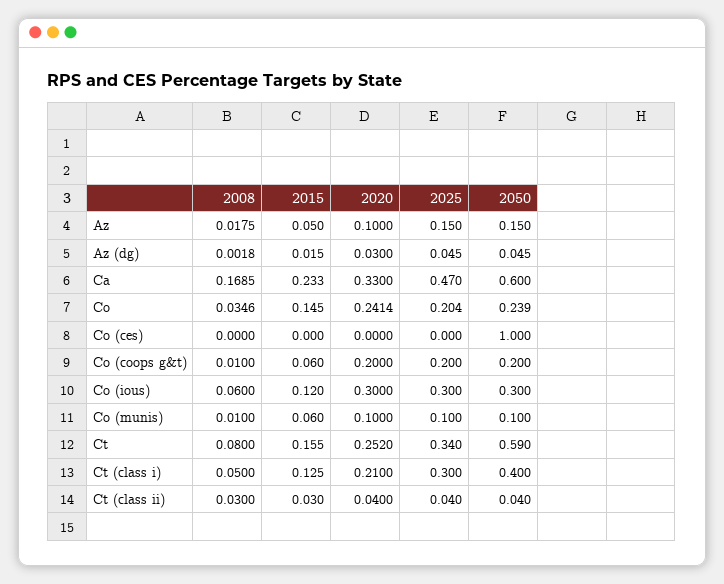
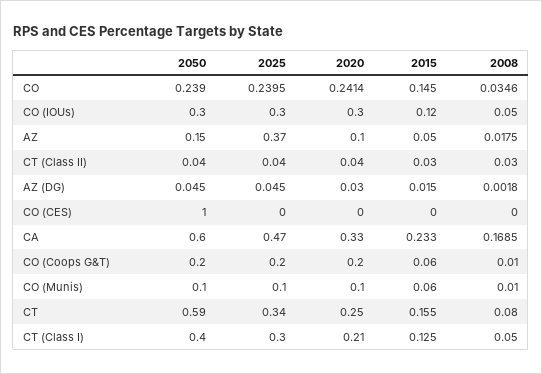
  {
    "2008": {
      "Az": 0.0175,
      "Az (dg)": 0.0018,
      "Ca": 0.1685,
      "Co": 0.0346,
      "Co (ces)": 0,
      "Co (coops g&t)": 0.01,
-     "Co (ious)": 0.06,
+     "Co (ious)": 0.05,
      "Co (munis)": 0.01,
      "Ct": 0.08,
      "Ct (class i)": 0.05,
      "Ct (class ii)": 0.03
    },
    "2015": {
      "Az": 0.05,
      "Az (dg)": 0.015,
      "Ca": 0.233,
      "Co": 0.145,
      "Co (ces)": 0,
      "Co (coops g&t)": 0.06,
      "Co (ious)": 0.12,
      "Co (munis)": 0.06,
      "Ct": 0.155,
      "Ct (class i)": 0.125,
      "Ct (class ii)": 0.03
    },
    "2020": {
      "Az": 0.1,
      "Az (dg)": 0.03,
      "Ca": 0.33,
      "Co": 0.2414,
      "Co (ces)": 0,
      "Co (coops g&t)": 0.2,
      "Co (ious)": 0.3,
      "Co (munis)": 0.1,
-     "Ct": 0.252,
+     "Ct": 0.25,
      "Ct (class i)": 0.21,
      "Ct (class ii)": 0.04
    },
    "2025": {
-     "Az": 0.15,
+     "Az": 0.37,
      "Az (dg)": 0.045,
      "Ca": 0.47,
-     "Co": 0.204,
+     "Co": 0.2395,
      "Co (ces)": 0,
      "Co (coops g&t)": 0.2,
      "Co (ious)": 0.3,
      "Co (munis)": 0.1,
      "Ct": 0.34,
      "Ct (class i)": 0.3,
      "Ct (class ii)": 0.04
    },
    "2050": {
      "Az": 0.15,
      "Az (dg)": 0.045,
      "Ca": 0.6,
      "Co": 0.239,
      "Co (ces)": 1,
      "Co (coops g&t)": 0.2,
      "Co (ious)": 0.3,
      "Co (munis)": 0.1,
      "Ct": 0.59,
      "Ct (class i)": 0.4,
      "Ct (class ii)": 0.04
    }
  }

